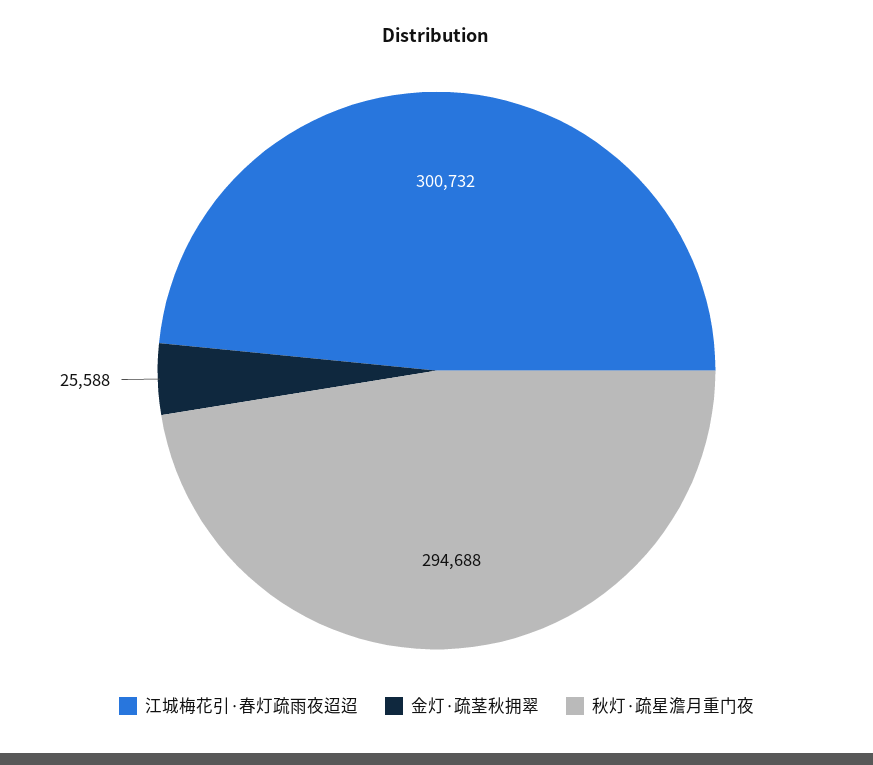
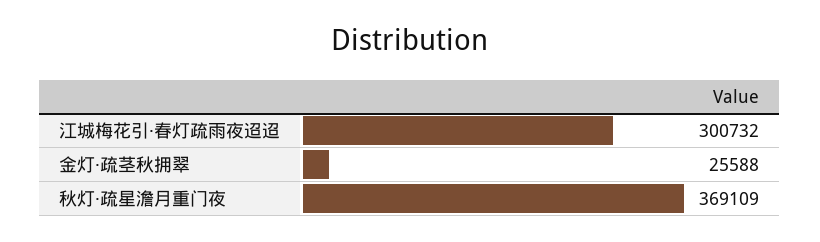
  {
    "江城梅花引·春灯疏雨夜迢迢": 300732,
    "金灯·疏茎秋拥翠": 25588,
-   "秋灯·疏星澹月重门夜": 294688
+   "秋灯·疏星澹月重门夜": 369109
  }

